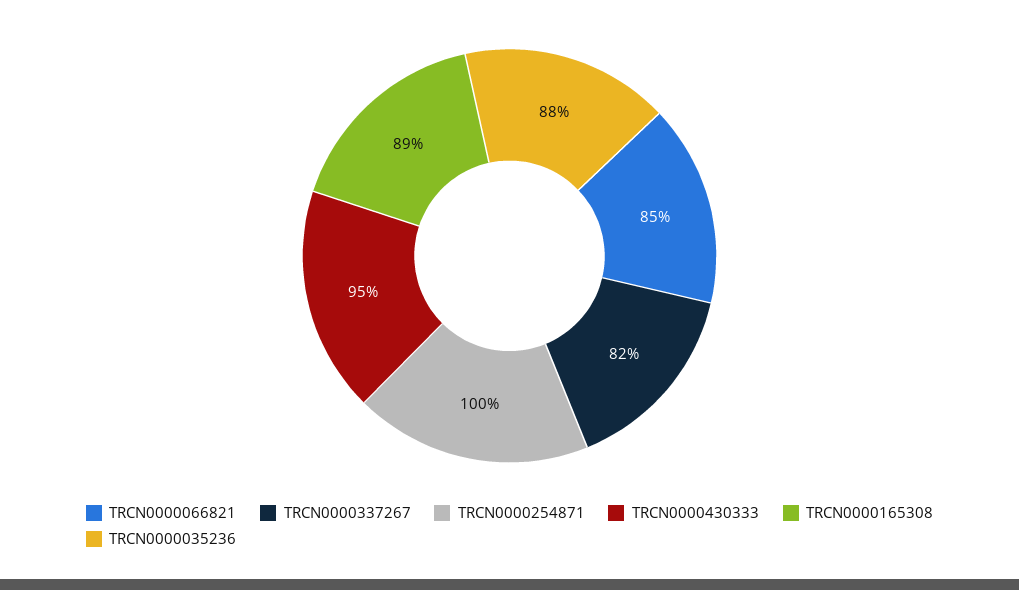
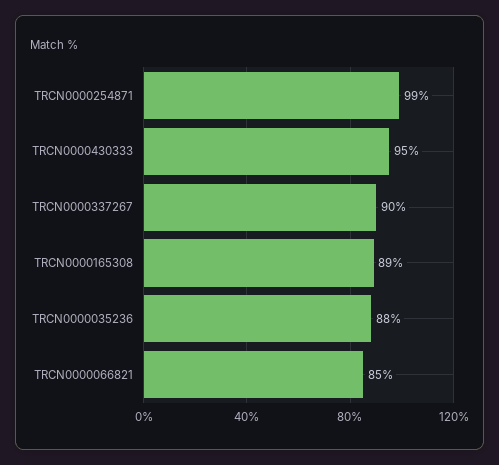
  {
    "TRCN0000066821": 85,
-   "TRCN0000337267": 82,
+   "TRCN0000337267": 90,
-   "TRCN0000254871": 100,
+   "TRCN0000254871": 99,
    "TRCN0000430333": 95,
    "TRCN0000165308": 89,
    "TRCN0000035236": 88
  }

